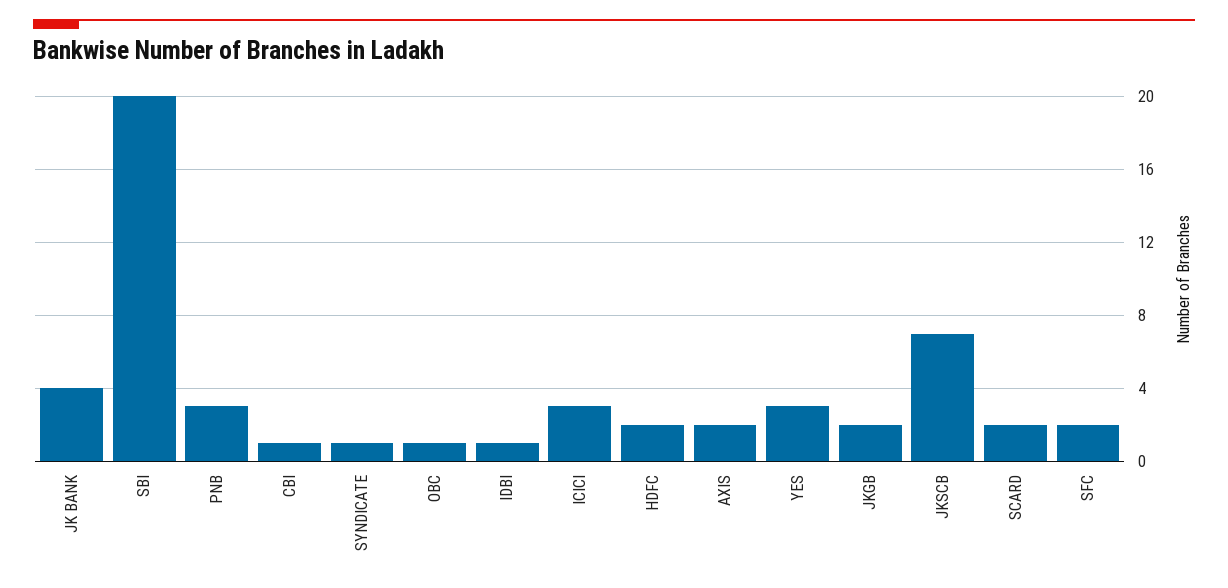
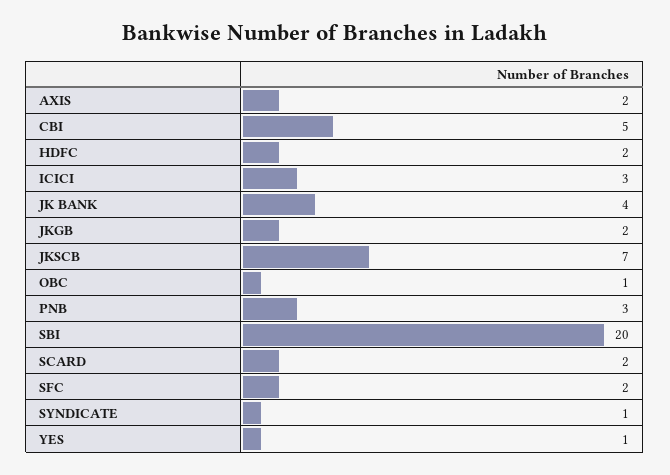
  {
    "JK BANK": 4,
    "SBI": 20,
    "PNB": 3,
-   "CBI": 1,
+   "CBI": 5,
    "SYNDICATE": 1,
    "OBC": 1,
-   "IDBI": 1,
    "ICICI": 3,
    "HDFC": 2,
    "AXIS": 2,
-   "YES": 3,
+   "YES": 1,
    "JKGB": 2,
    "JKSCB": 7,
    "SCARD": 2,
    "SFC": 2
  }

